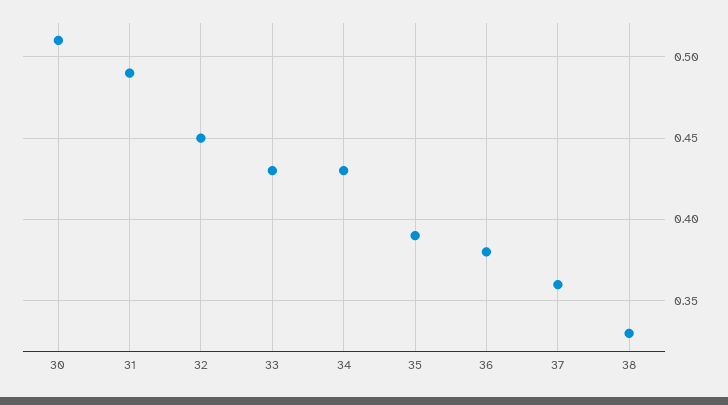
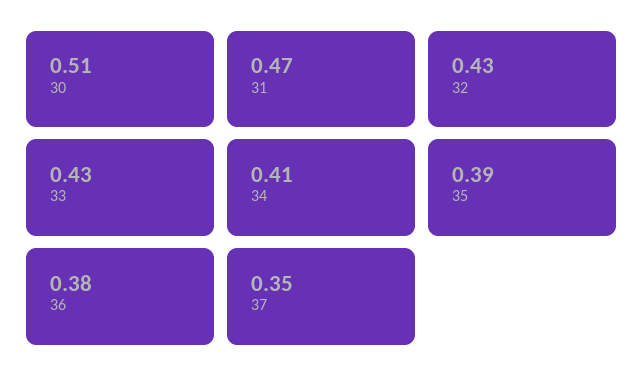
  {
    "30": 0.51,
-   "31": 0.49,
+   "31": 0.47,
-   "32": 0.45,
+   "32": 0.43,
    "33": 0.43,
-   "34": 0.43,
+   "34": 0.41,
    "35": 0.39,
    "36": 0.38,
-   "37": 0.36,
+   "37": 0.35
-   "38": 0.33
  }

